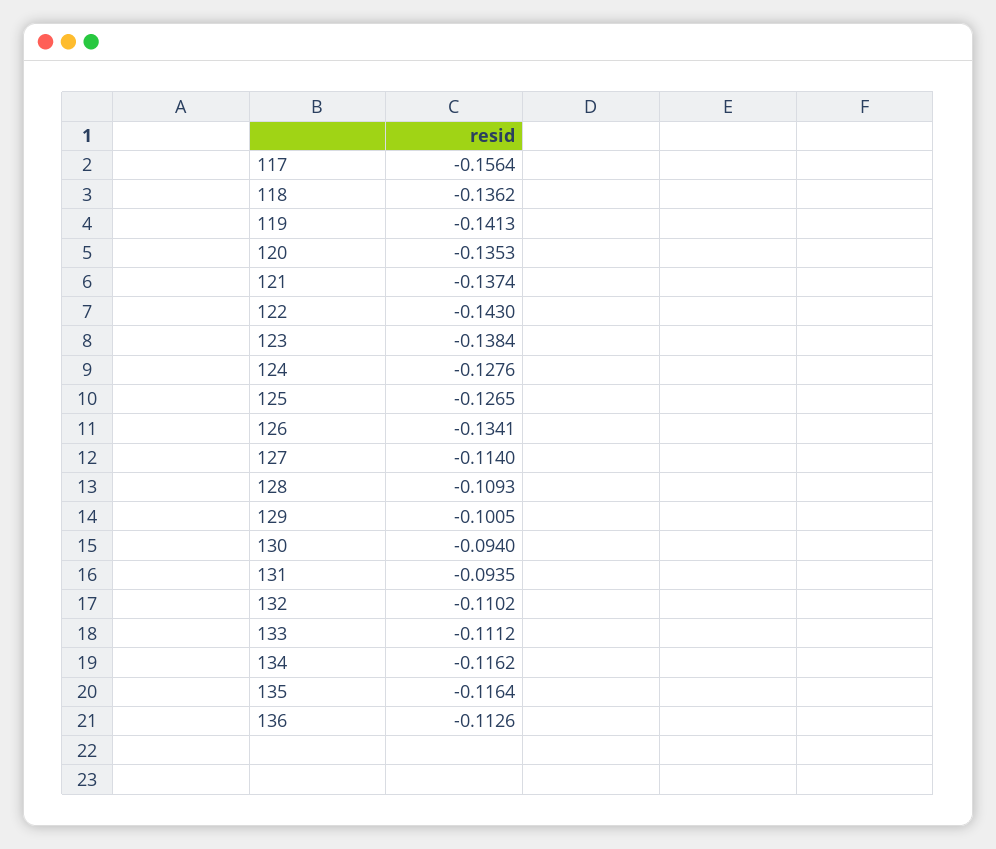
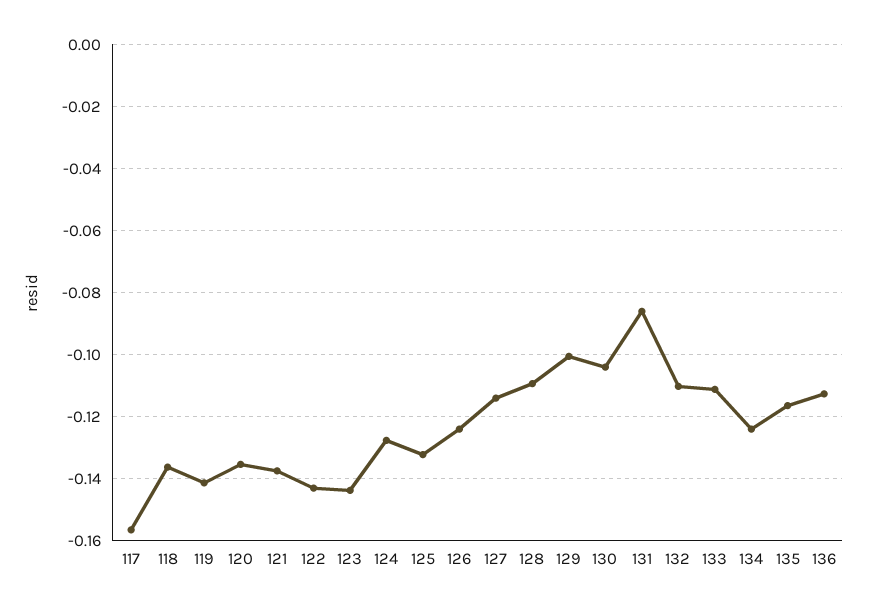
  {
    "117": -0.1564,
    "118": -0.1362,
    "119": -0.1413,
    "120": -0.1353,
    "121": -0.1374,
    "122": -0.143,
-   "123": -0.1384,
+   "123": -0.144,
    "124": -0.1276,
-   "125": -0.1265,
+   "125": -0.132,
-   "126": -0.1341,
+   "126": -0.124,
    "127": -0.114,
    "128": -0.1093,
    "129": -0.1005,
-   "130": -0.094,
+   "130": -0.104,
-   "131": -0.0935,
+   "131": -0.086,
    "132": -0.1102,
    "133": -0.1112,
-   "134": -0.1162,
+   "134": -0.124,
    "135": -0.1164,
    "136": -0.1126
  }

